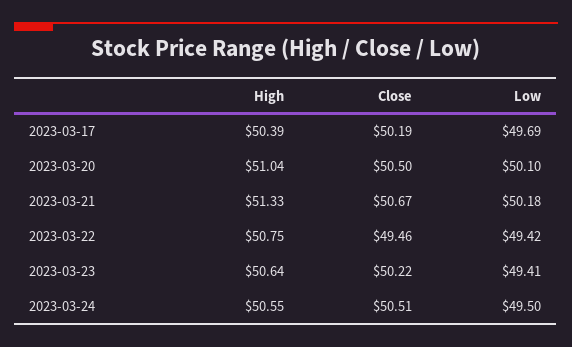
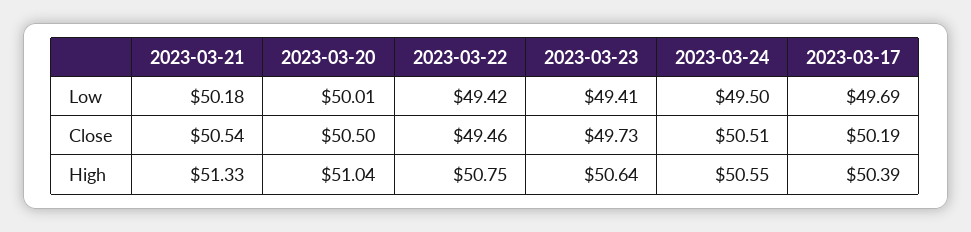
  {
    "High": {
      "2023-03-17": 50.39,
      "2023-03-20": 51.04,
      "2023-03-21": 51.33,
      "2023-03-22": 50.75,
      "2023-03-23": 50.64,
      "2023-03-24": 50.55
    },
    "Close": {
      "2023-03-17": 50.19,
      "2023-03-20": 50.5,
-     "2023-03-21": 50.67,
+     "2023-03-21": 50.54,
      "2023-03-22": 49.46,
-     "2023-03-23": 50.22,
+     "2023-03-23": 49.73,
      "2023-03-24": 50.51
    },
    "Low": {
      "2023-03-17": 49.69,
-     "2023-03-20": 50.1,
+     "2023-03-20": 50.01,
      "2023-03-21": 50.18,
      "2023-03-22": 49.42,
      "2023-03-23": 49.41,
      "2023-03-24": 49.5
    }
  }

